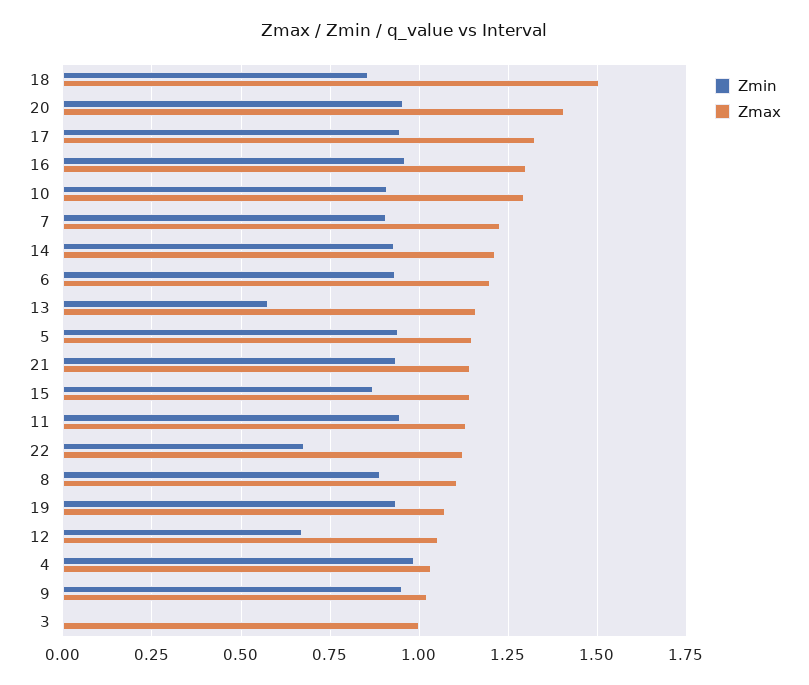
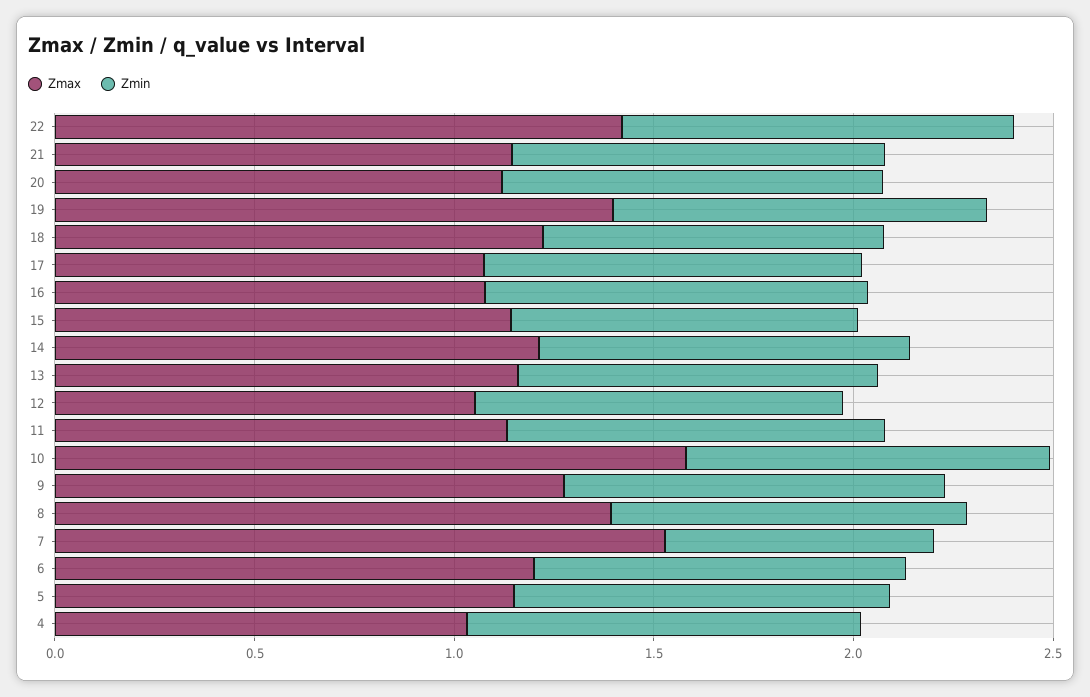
  {
    "Zmin": {
      "18": 0.85,
      "20": 0.95,
      "17": 0.95,
      "16": 0.95,
      "10": 0.9,
-     "7": 0.9,
+     "7": 0.7,
      "14": 0.925,
      "6": 0.925,
-     "13": 0.575,
+     "13": 0.9,
      "5": 0.95,
      "21": 0.925,
      "15": 0.875,
      "11": 0.95,
-     "22": 0.675,
+     "22": 1,
      "8": 0.9,
      "19": 0.925,
-     "12": 0.675,
+     "12": 0.9,
      "4": 0.975,
-     "9": 0.95,
+     "9": 0.95
-     "3": 0
    },
    "Zmax": {
-     "18": 1.5,
+     "18": 1.2,
-     "20": 1.4,
+     "20": 1.1,
-     "17": 1.325,
+     "17": 1.1,
-     "16": 1.3,
+     "16": 1.1,
-     "10": 1.3,
+     "10": 1.6,
-     "7": 1.225,
+     "7": 1.5,
      "14": 1.2,
      "6": 1.2,
      "13": 1.15,
      "5": 1.15,
      "21": 1.15,
      "15": 1.15,
      "11": 1.125,
-     "22": 1.125,
+     "22": 1.4,
-     "8": 1.1,
+     "8": 1.4,
-     "19": 1.075,
+     "19": 1.4,
      "12": 1.05,
      "4": 1.025,
-     "9": 1.025,
+     "9": 1.3
-     "3": 1
    }
  }

